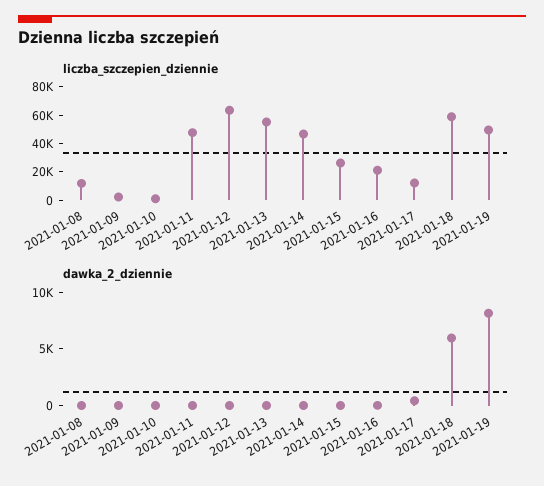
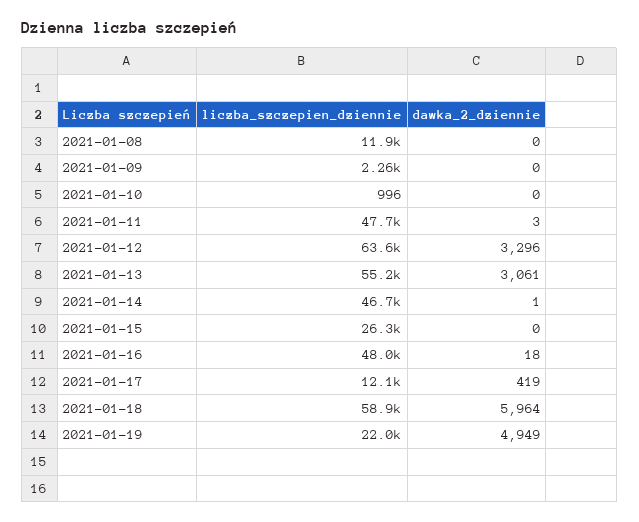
  {
    "liczba_szczepien_dziennie": {
      "2021-01-08": 11900,
      "2021-01-09": 2260,
      "2021-01-10": 996,
      "2021-01-11": 47700,
      "2021-01-12": 63600,
      "2021-01-13": 55200,
      "2021-01-14": 46700,
      "2021-01-15": 26300,
-     "2021-01-16": 20000,
+     "2021-01-16": 48000,
      "2021-01-17": 12100,
      "2021-01-18": 58900,
-     "2021-01-19": 50000
+     "2021-01-19": 22000
    },
    "dawka_2_dziennie": {
      "2021-01-08": 0,
      "2021-01-09": 0,
      "2021-01-10": 0,
      "2021-01-11": 3,
-     "2021-01-12": 0,
+     "2021-01-12": 3296,
-     "2021-01-13": 0,
+     "2021-01-13": 3061,
      "2021-01-14": 1,
      "2021-01-15": 0,
      "2021-01-16": 18,
      "2021-01-17": 419,
      "2021-01-18": 5964,
-     "2021-01-19": 8000
+     "2021-01-19": 4949
    }
  }

